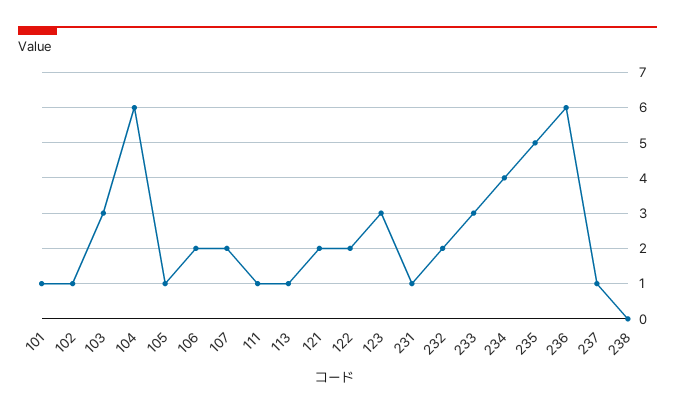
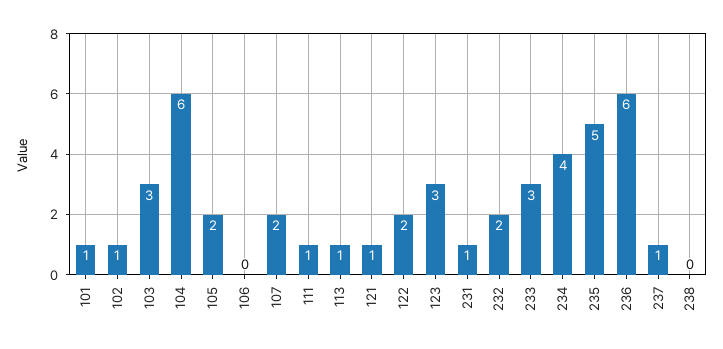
  {
    "101": 1,
    "102": 1,
    "103": 3,
    "104": 6,
-   "105": 1,
+   "105": 2,
-   "106": 2,
+   "106": 0,
    "107": 2,
    "111": 1,
    "113": 1,
-   "121": 2,
+   "121": 1,
    "122": 2,
    "123": 3,
    "231": 1,
    "232": 2,
    "233": 3,
    "234": 4,
    "235": 5,
    "236": 6,
    "237": 1,
    "238": 0
  }

